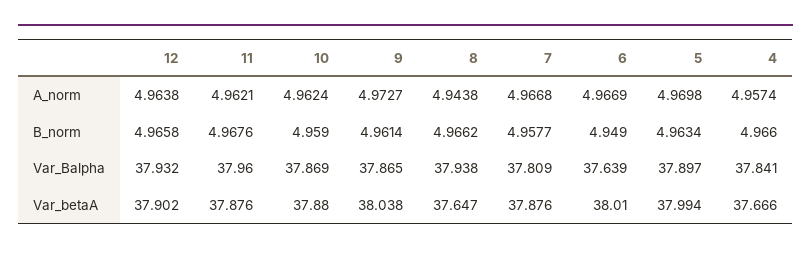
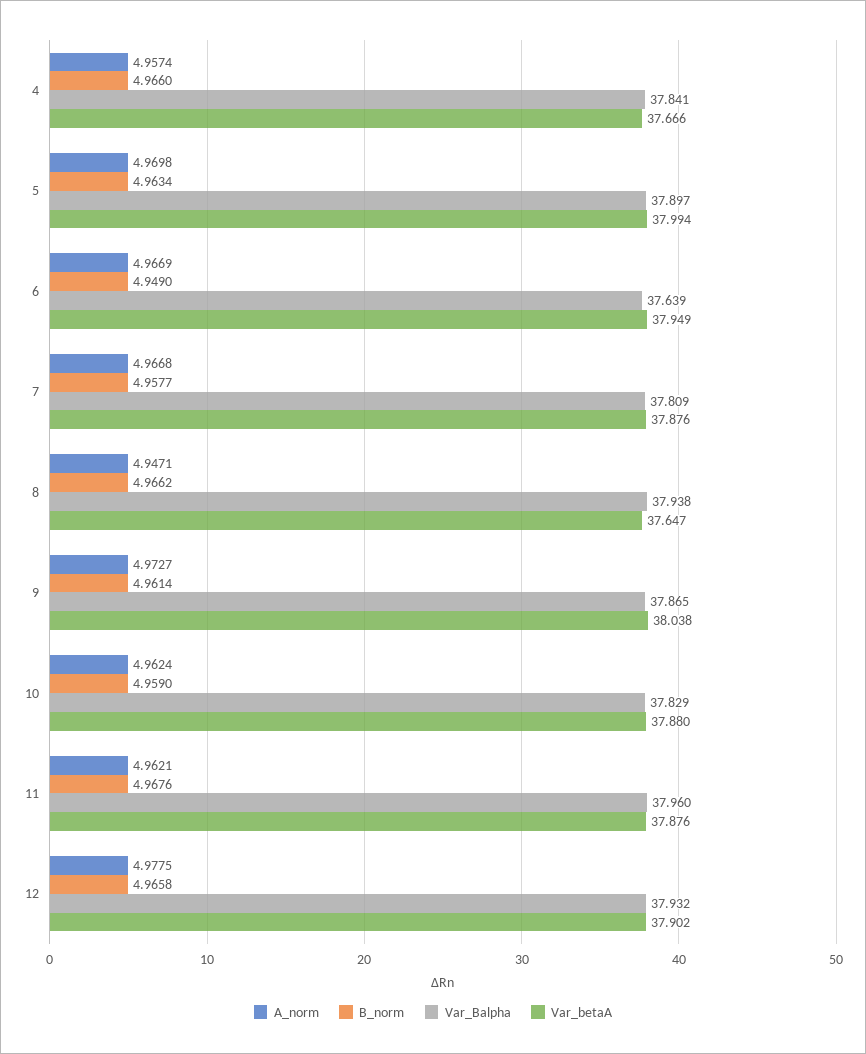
  {
    "A_norm": {
-     "12": 4.9638,
+     "12": 4.9775,
      "11": 4.9621,
      "10": 4.9624,
      "9": 4.9727,
-     "8": 4.9438,
+     "8": 4.9471,
      "7": 4.9668,
      "6": 4.9669,
      "5": 4.9698,
      "4": 4.9574
    },
    "B_norm": {
      "12": 4.9658,
      "11": 4.9676,
      "10": 4.959,
      "9": 4.9614,
      "8": 4.9662,
      "7": 4.9577,
      "6": 4.949,
      "5": 4.9634,
      "4": 4.966
    },
    "Var_Balpha": {
      "12": 37.932,
      "11": 37.96,
-     "10": 37.869,
+     "10": 37.829,
      "9": 37.865,
      "8": 37.938,
      "7": 37.809,
      "6": 37.639,
      "5": 37.897,
      "4": 37.841
    },
    "Var_betaA": {
      "12": 37.902,
      "11": 37.876,
      "10": 37.88,
      "9": 38.038,
      "8": 37.647,
      "7": 37.876,
-     "6": 38.01,
+     "6": 37.949,
      "5": 37.994,
      "4": 37.666
    }
  }

